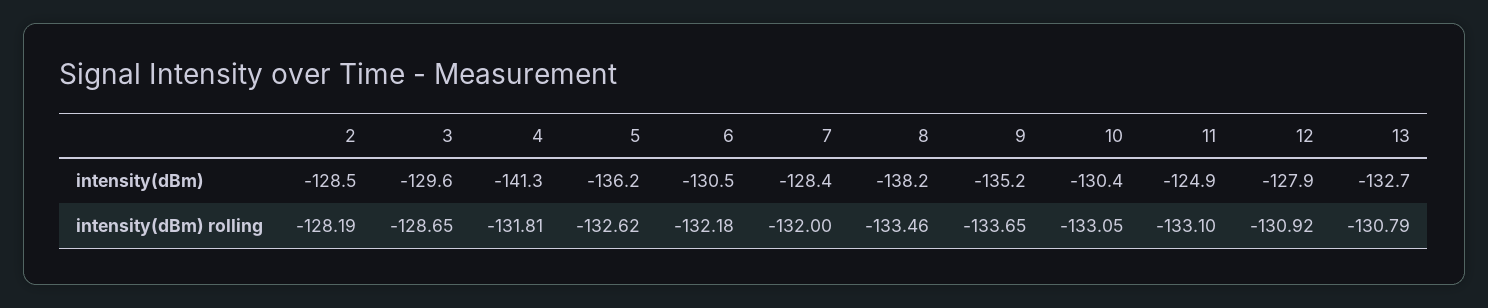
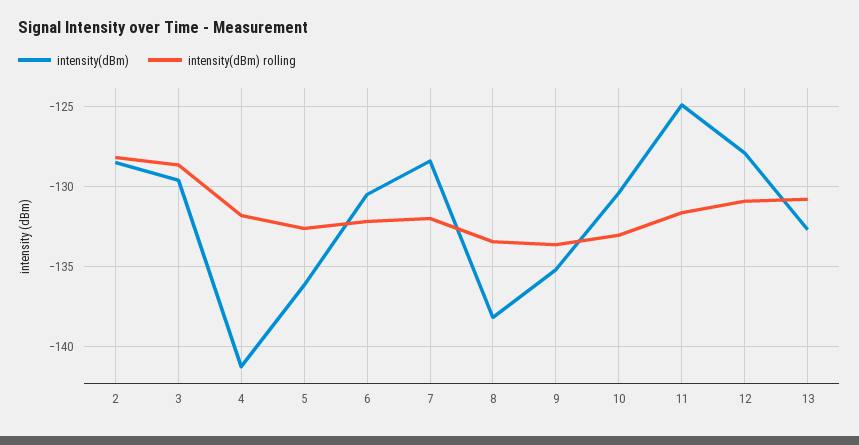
  {
    "intensity(dBm)": {
      "2": -128.5,
      "3": -129.6,
      "4": -141.3,
      "5": -136.2,
      "6": -130.5,
      "7": -128.4,
      "8": -138.2,
      "9": -135.2,
      "10": -130.4,
      "11": -124.9,
      "12": -127.9,
      "13": -132.7
    },
    "intensity(dBm) rolling": {
      "2": -128.19,
      "3": -128.65,
      "4": -131.81,
      "5": -132.62,
      "6": -132.18,
      "7": -132,
      "8": -133.46,
      "9": -133.65,
      "10": -133.05,
-     "11": -133.1,
+     "11": -131.5,
      "12": -130.92,
      "13": -130.79
    }
  }

